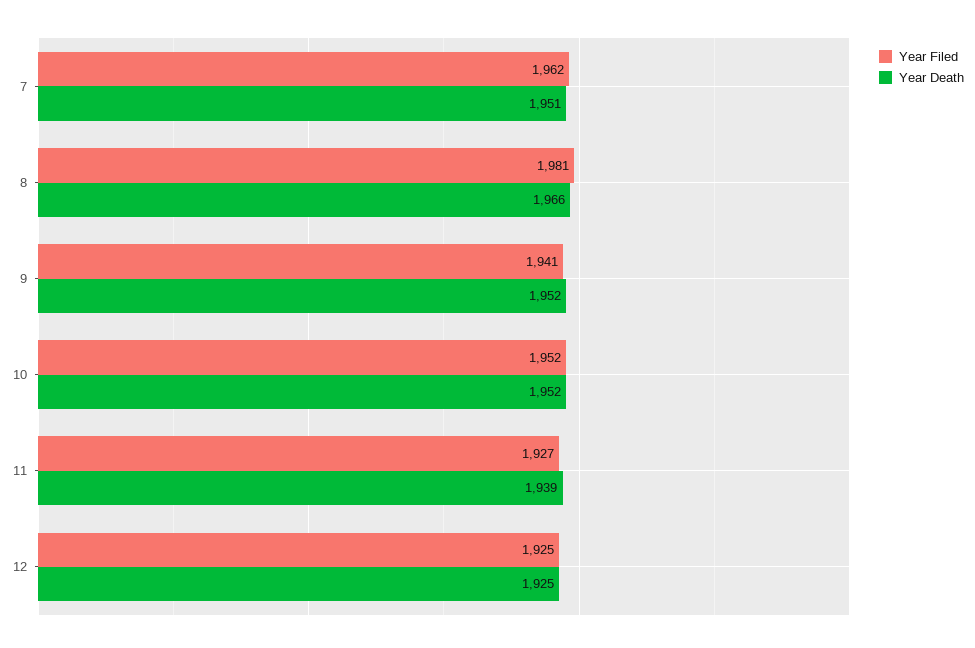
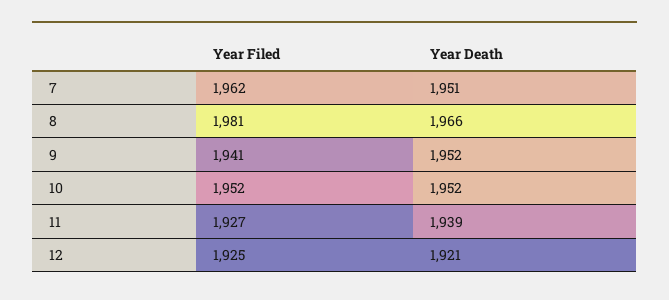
  {
    "Year Filed": {
      "7": 1962,
      "8": 1981,
      "9": 1941,
      "10": 1952,
      "11": 1927,
      "12": 1925
    },
    "Year Death": {
      "7": 1951,
      "8": 1966,
      "9": 1952,
      "10": 1952,
      "11": 1939,
-     "12": 1925
+     "12": 1921
    }
  }

